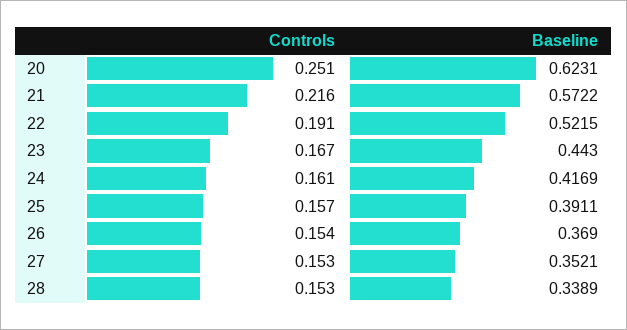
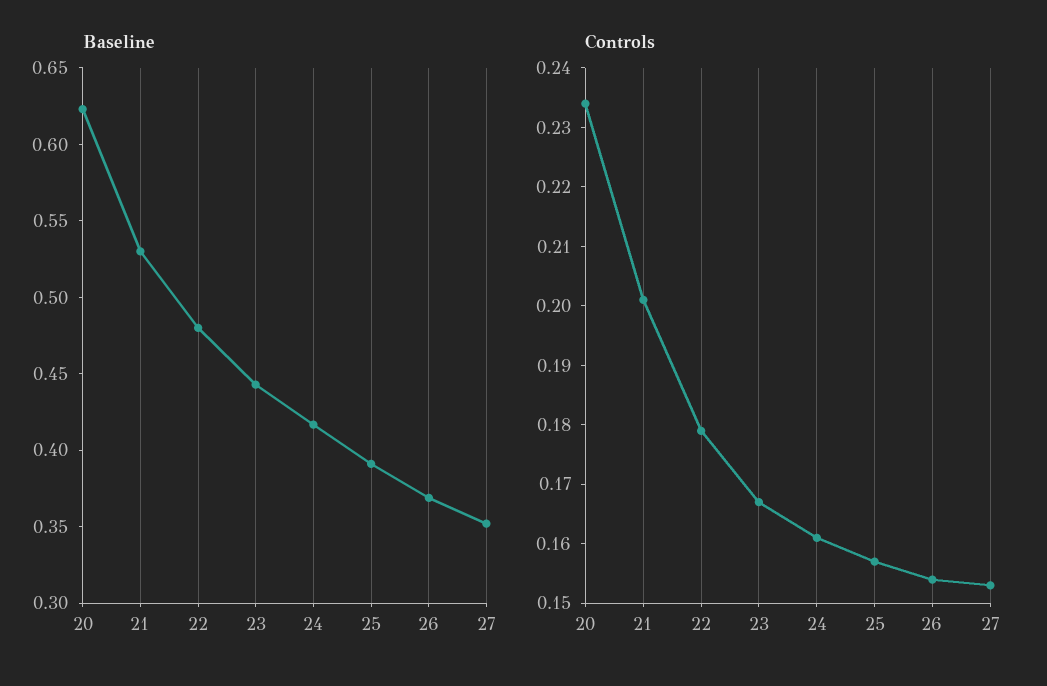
  {
    "Controls": {
-     "20": 0.251,
+     "20": 0.235,
-     "21": 0.216,
+     "21": 0.2,
-     "22": 0.191,
+     "22": 0.18,
      "23": 0.167,
      "24": 0.161,
      "25": 0.157,
      "26": 0.154,
-     "27": 0.153,
+     "27": 0.153
-     "28": 0.153
    },
    "Baseline": {
      "20": 0.6231,
-     "21": 0.5722,
+     "21": 0.53,
-     "22": 0.5215,
+     "22": 0.48,
      "23": 0.443,
      "24": 0.4169,
      "25": 0.3911,
      "26": 0.369,
-     "27": 0.3521,
+     "27": 0.3521
-     "28": 0.3389
    }
  }

